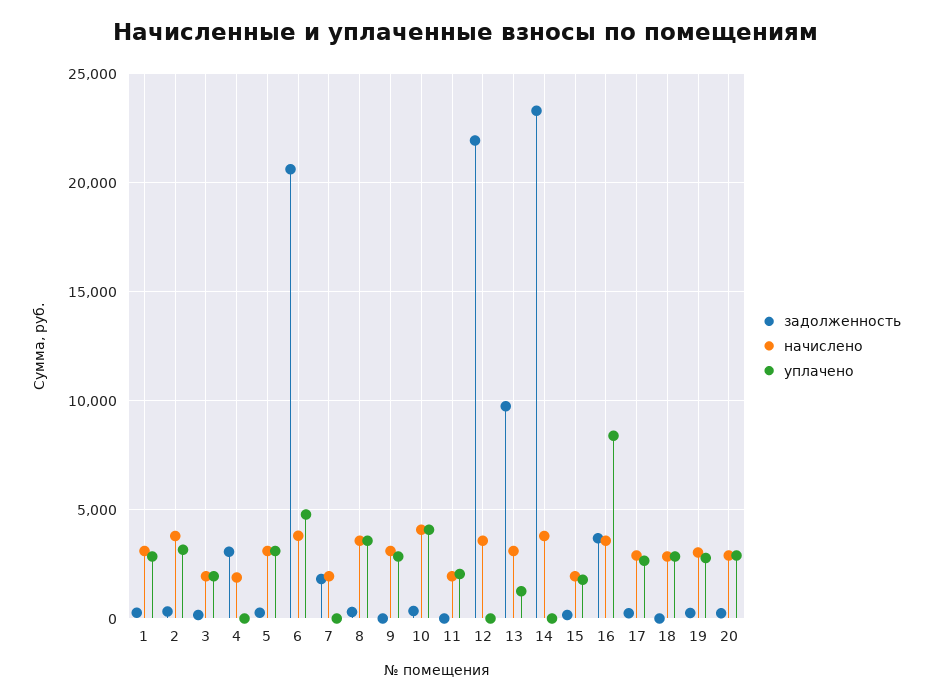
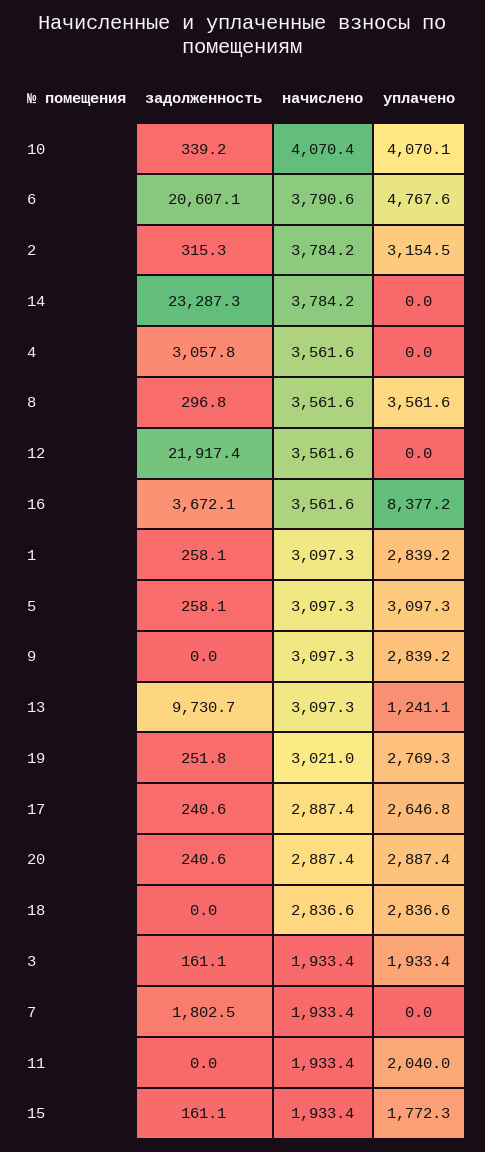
  {
    "задолженность": {
      "1": 258.1,
      "2": 315.3,
      "3": 161.1,
      "4": 3057.8,
      "5": 258.1,
      "6": 20607.1,
      "7": 1802.5,
      "8": 296.8,
      "9": 0,
      "10": 339.2,
      "11": 0,
      "12": 21917.4,
      "13": 9730.7,
      "14": 23287.3,
      "15": 161.1,
      "16": 3672.1,
      "17": 240.6,
      "18": 0,
      "19": 251.8,
      "20": 240.6
    },
    "начислено": {
      "1": 3097.3,
      "2": 3784.2,
      "3": 1933.4,
-     "4": 2000,
+     "4": 3561.6,
      "5": 3097.3,
      "6": 3790.6,
      "7": 1933.4,
      "8": 3561.6,
      "9": 3097.3,
      "10": 4070.4,
      "11": 1933.4,
      "12": 3561.6,
      "13": 3097.3,
      "14": 3784.2,
      "15": 1933.4,
      "16": 3561.6,
      "17": 2887.4,
      "18": 2836.6,
      "19": 3021,
      "20": 2887.4
    },
    "уплачено": {
      "1": 2839.2,
      "2": 3154.5,
      "3": 1933.4,
      "4": 0,
      "5": 3097.3,
      "6": 4767.6,
      "7": 0,
      "8": 3561.6,
      "9": 2839.2,
      "10": 4070.1,
      "11": 2040,
      "12": 0,
      "13": 1241.1,
      "14": 0,
      "15": 1772.3,
      "16": 8377.2,
      "17": 2646.8,
      "18": 2836.6,
      "19": 2769.3,
      "20": 2887.4
    }
  }

